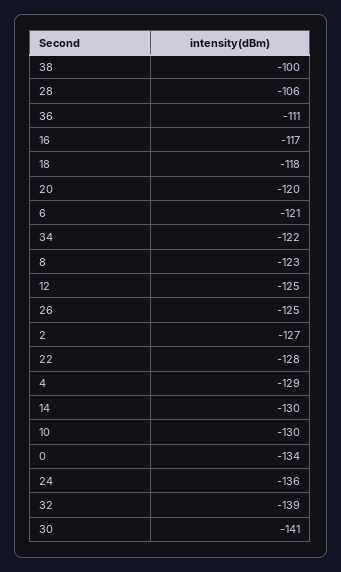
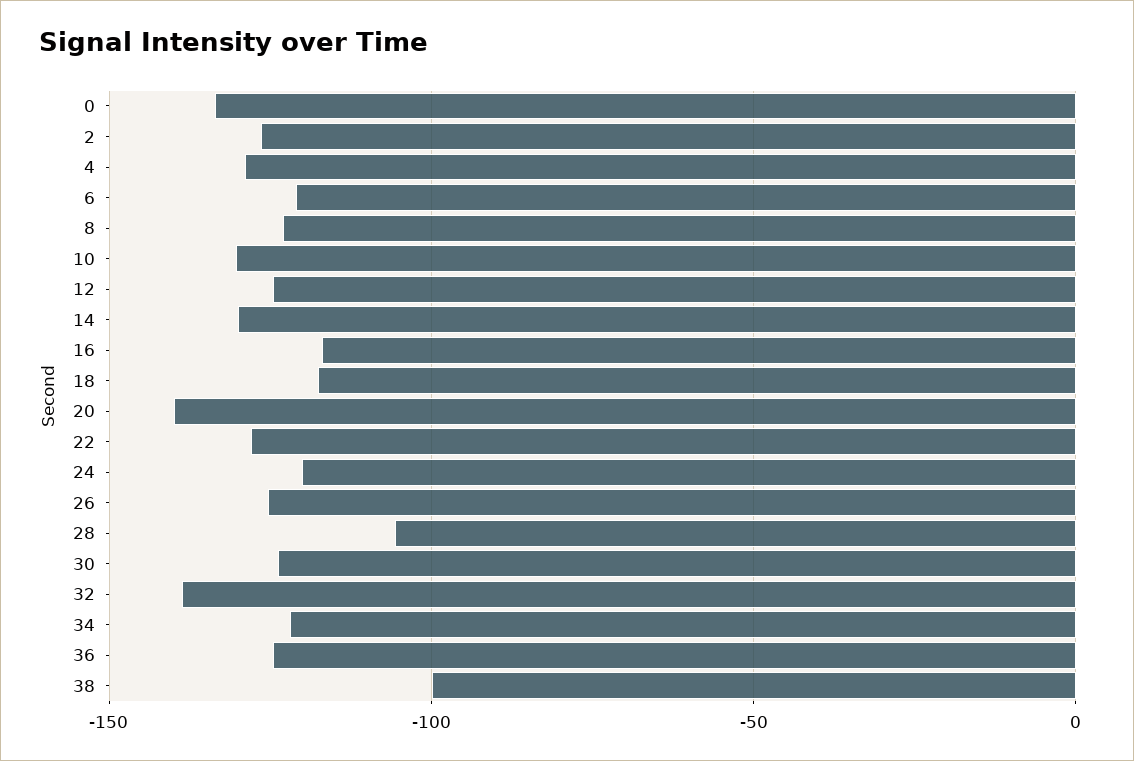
  {
    "38": -100,
    "28": -106,
-   "36": -111,
+   "36": -125,
    "16": -117,
    "18": -118,
-   "20": -120,
+   "20": -140,
    "6": -121,
    "34": -122,
    "8": -123,
    "12": -125,
    "26": -125,
    "2": -127,
    "22": -128,
    "4": -129,
    "14": -130,
    "10": -130,
    "0": -134,
-   "24": -136,
+   "24": -120,
    "32": -139,
-   "30": -141
+   "30": -125
  }

